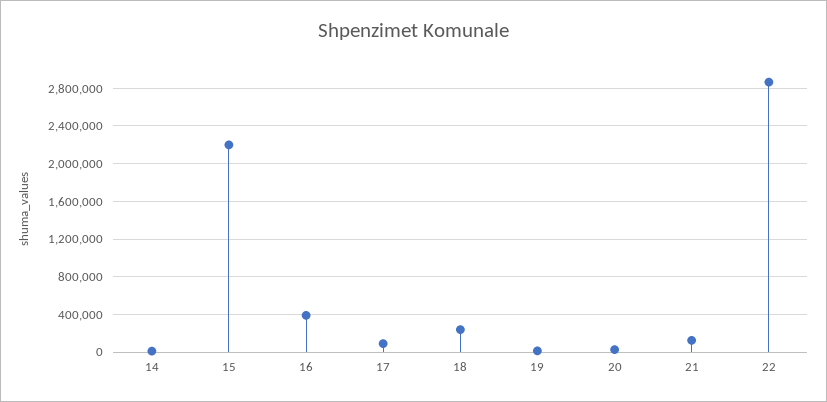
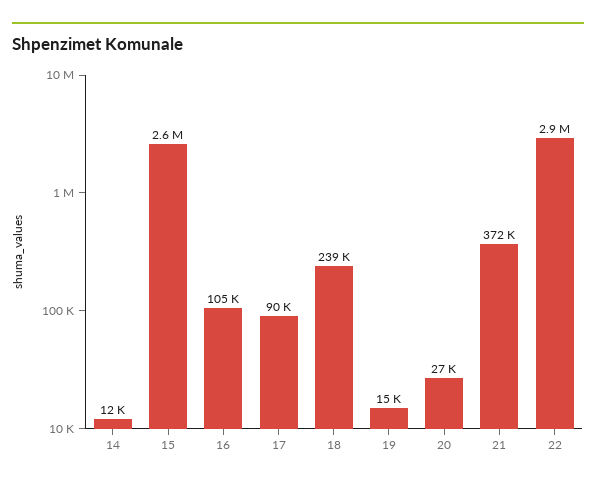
  {
    "14": 12000,
-   "15": 2200000,
+   "15": 2600000,
-   "16": 400000,
+   "16": 105000,
    "17": 90000,
    "18": 239000,
    "19": 15000,
    "20": 27000,
-   "21": 100000,
+   "21": 372000,
    "22": 2900000
  }

